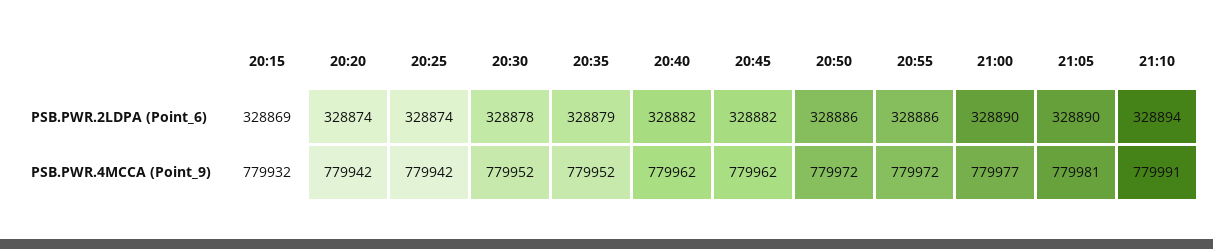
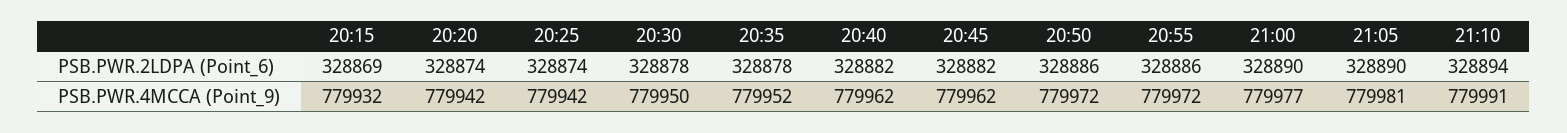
  {
    "20:15": {
      "PSB.PWR.2LDPA (Point_6)": 328869,
      "PSB.PWR.4MCCA (Point_9)": 779932
    },
    "20:20": {
      "PSB.PWR.2LDPA (Point_6)": 328874,
      "PSB.PWR.4MCCA (Point_9)": 779942
    },
    "20:25": {
      "PSB.PWR.2LDPA (Point_6)": 328874,
      "PSB.PWR.4MCCA (Point_9)": 779942
    },
    "20:30": {
      "PSB.PWR.2LDPA (Point_6)": 328878,
-     "PSB.PWR.4MCCA (Point_9)": 779952
+     "PSB.PWR.4MCCA (Point_9)": 779950
    },
    "20:35": {
-     "PSB.PWR.2LDPA (Point_6)": 328879,
+     "PSB.PWR.2LDPA (Point_6)": 328878,
      "PSB.PWR.4MCCA (Point_9)": 779952
    },
    "20:40": {
      "PSB.PWR.2LDPA (Point_6)": 328882,
      "PSB.PWR.4MCCA (Point_9)": 779962
    },
    "20:45": {
      "PSB.PWR.2LDPA (Point_6)": 328882,
      "PSB.PWR.4MCCA (Point_9)": 779962
    },
    "20:50": {
      "PSB.PWR.2LDPA (Point_6)": 328886,
      "PSB.PWR.4MCCA (Point_9)": 779972
    },
    "20:55": {
      "PSB.PWR.2LDPA (Point_6)": 328886,
      "PSB.PWR.4MCCA (Point_9)": 779972
    },
    "21:00": {
      "PSB.PWR.2LDPA (Point_6)": 328890,
      "PSB.PWR.4MCCA (Point_9)": 779977
    },
    "21:05": {
      "PSB.PWR.2LDPA (Point_6)": 328890,
      "PSB.PWR.4MCCA (Point_9)": 779981
    },
    "21:10": {
      "PSB.PWR.2LDPA (Point_6)": 328894,
      "PSB.PWR.4MCCA (Point_9)": 779991
    }
  }

